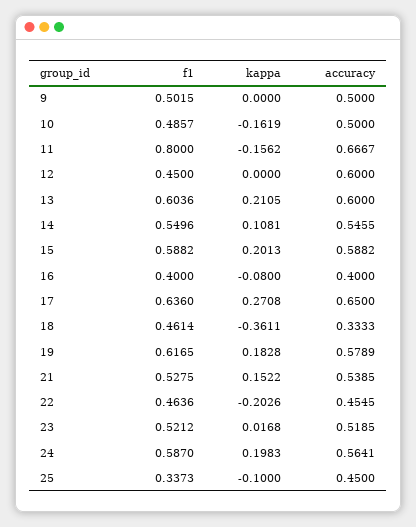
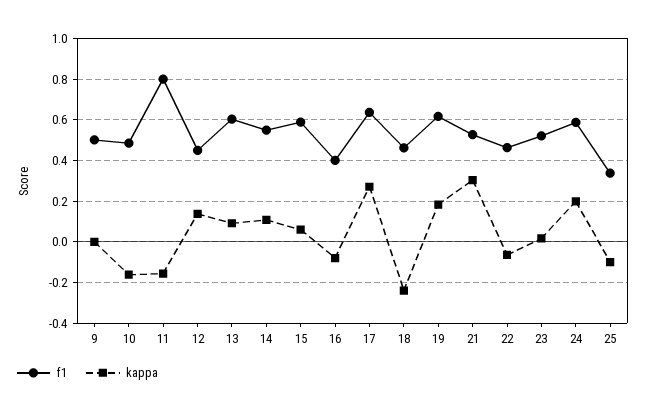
  {
    "f1": {
      "9": 0.5015,
      "10": 0.4857,
      "11": 0.8,
      "12": 0.45,
      "13": 0.6036,
      "14": 0.5496,
      "15": 0.5882,
      "16": 0.4,
      "17": 0.636,
      "18": 0.4614,
      "19": 0.6165,
      "21": 0.5275,
      "22": 0.4636,
      "23": 0.5212,
      "24": 0.587,
      "25": 0.3373
    },
    "kappa": {
      "9": 0,
      "10": -0.1619,
      "11": -0.1562,
-     "12": 0,
+     "12": 0.15,
-     "13": 0.2105,
+     "13": 0.1,
      "14": 0.1081,
-     "15": 0.2013,
+     "15": 0.05,
      "16": -0.08,
      "17": 0.2708,
-     "18": -0.3611,
+     "18": -0.25,
      "19": 0.1828,
-     "21": 0.1522,
+     "21": 0.3,
-     "22": -0.2026,
+     "22": -0.05,
      "23": 0.0168,
      "24": 0.1983,
      "25": -0.1
-   },
+   }
-   "accuracy": {
-     "9": 0.5,
-     "10": 0.5,
-     "11": 0.6667,
-     "12": 0.6,
-     "13": 0.6,
-     "14": 0.5455,
-     "15": 0.5882,
-     "16": 0.4,
-     "17": 0.65,
-     "18": 0.3333,
-     "19": 0.5789,
-     "21": 0.5385,
-     "22": 0.4545,
-     "23": 0.5185,
-     "24": 0.5641,
-     "25": 0.45
-   }
  }

